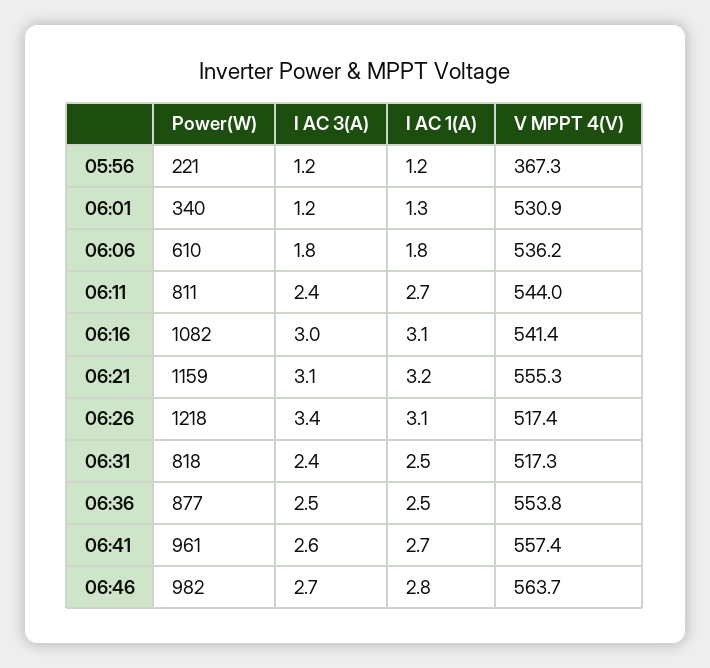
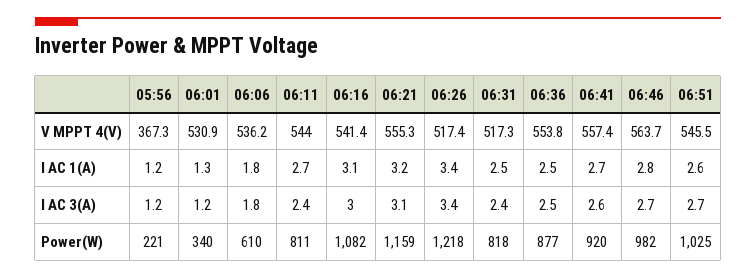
  {
    "Power(W)": {
      "05:56": 221,
      "06:01": 340,
      "06:06": 610,
      "06:11": 811,
      "06:16": 1082,
      "06:21": 1159,
      "06:26": 1218,
      "06:31": 818,
      "06:36": 877,
-     "06:41": 961,
+     "06:41": 920,
-     "06:46": 982
+     "06:46": 982,
+     "06:51": 1025
    },
    "I AC 3(A)": {
      "05:56": 1.2,
      "06:01": 1.2,
      "06:06": 1.8,
      "06:11": 2.4,
      "06:16": 3,
      "06:21": 3.1,
      "06:26": 3.4,
      "06:31": 2.4,
      "06:36": 2.5,
      "06:41": 2.6,
-     "06:46": 2.7
+     "06:46": 2.7,
+     "06:51": 2.7
    },
    "I AC 1(A)": {
      "05:56": 1.2,
      "06:01": 1.3,
      "06:06": 1.8,
      "06:11": 2.7,
      "06:16": 3.1,
      "06:21": 3.2,
-     "06:26": 3.1,
+     "06:26": 3.4,
      "06:31": 2.5,
      "06:36": 2.5,
      "06:41": 2.7,
-     "06:46": 2.8
+     "06:46": 2.8,
+     "06:51": 2.6
    },
    "V MPPT 4(V)": {
      "05:56": 367.3,
      "06:01": 530.9,
      "06:06": 536.2,
      "06:11": 544,
      "06:16": 541.4,
      "06:21": 555.3,
      "06:26": 517.4,
      "06:31": 517.3,
      "06:36": 553.8,
      "06:41": 557.4,
-     "06:46": 563.7
+     "06:46": 563.7,
+     "06:51": 545.5
    }
  }

